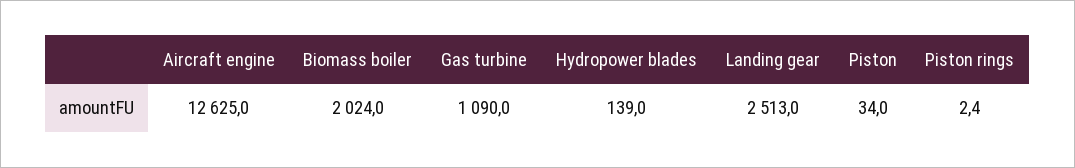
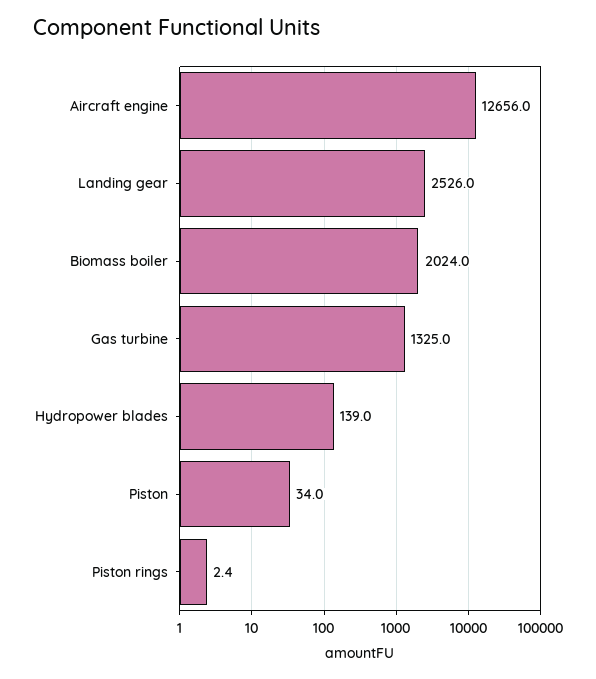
  {
-   "Aircraft engine": 12625,
+   "Aircraft engine": 12656,
    "Biomass boiler": 2024,
-   "Gas turbine": 1090,
+   "Gas turbine": 1325,
    "Hydropower blades": 139,
-   "Landing gear": 2513,
+   "Landing gear": 2526,
    "Piston": 34,
    "Piston rings": 2.4
  }

